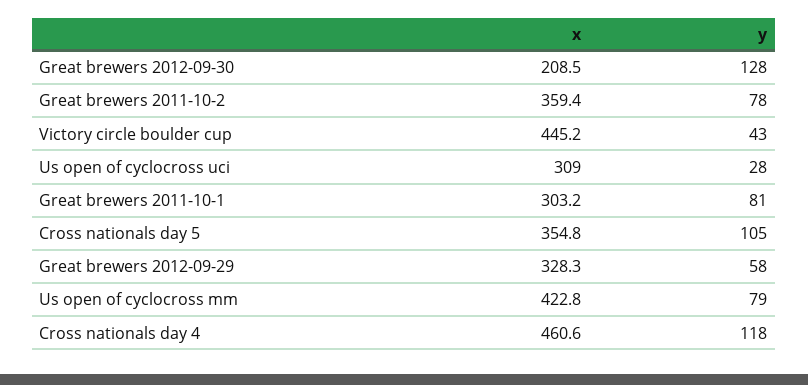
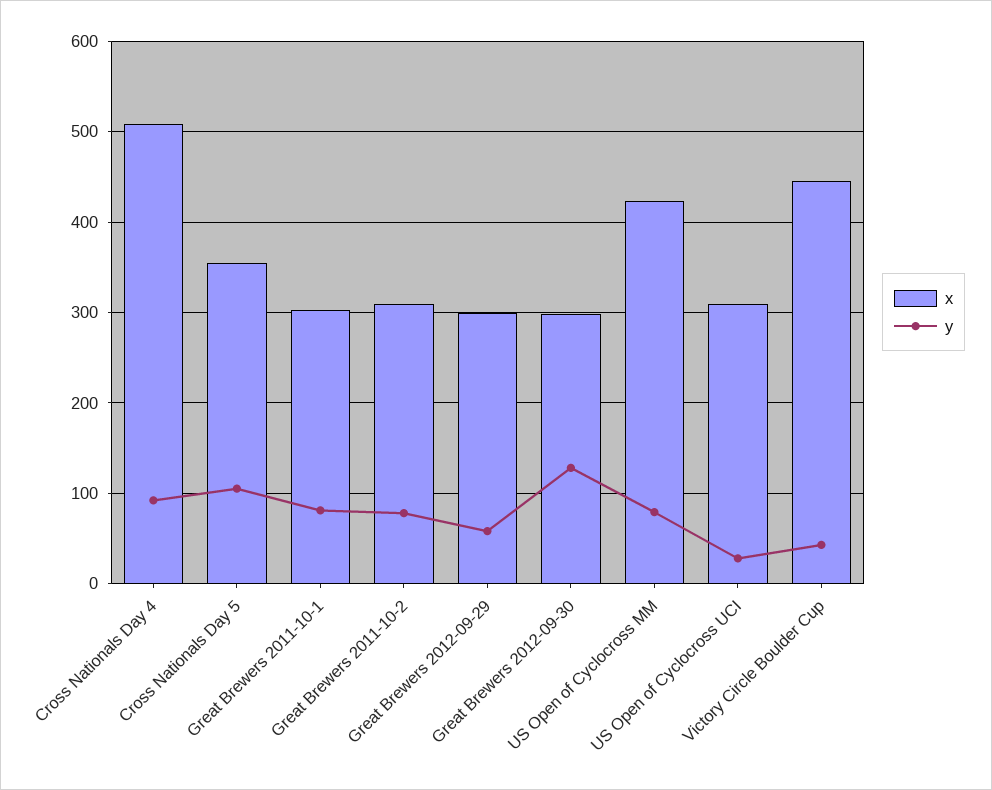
  {
    "x": {
-     "Great brewers 2012-09-30": 208.5,
+     "Great brewers 2012-09-30": 300,
-     "Great brewers 2011-10-2": 359.4,
+     "Great brewers 2011-10-2": 310,
      "Victory circle boulder cup": 445.2,
      "Us open of cyclocross uci": 309,
      "Great brewers 2011-10-1": 303.2,
      "Cross nationals day 5": 354.8,
-     "Great brewers 2012-09-29": 328.3,
+     "Great brewers 2012-09-29": 300,
      "Us open of cyclocross mm": 422.8,
-     "Cross nationals day 4": 460.6
+     "Cross nationals day 4": 510
    },
    "y": {
      "Great brewers 2012-09-30": 128,
      "Great brewers 2011-10-2": 78,
      "Victory circle boulder cup": 43,
      "Us open of cyclocross uci": 28,
      "Great brewers 2011-10-1": 81,
      "Cross nationals day 5": 105,
      "Great brewers 2012-09-29": 58,
      "Us open of cyclocross mm": 79,
-     "Cross nationals day 4": 118
+     "Cross nationals day 4": 90
    }
  }

